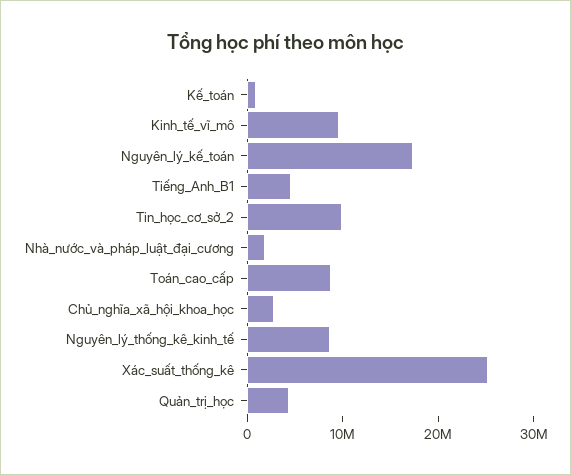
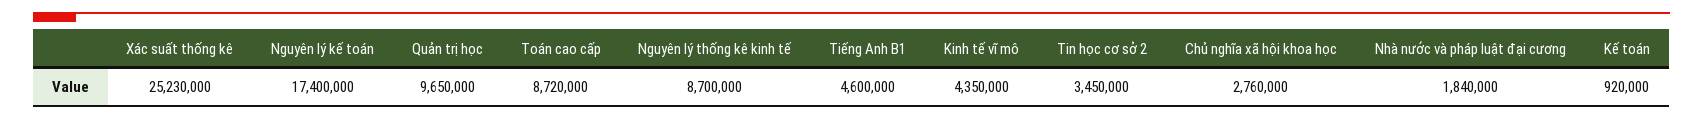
  {
    "Kế_toán": 920000,
-   "Kinh_tế_vĩ_mô": 10000000,
+   "Kinh_tế_vĩ_mô": 4350000,
    "Nguyên_lý_kế_toán": 17400000,
    "Tiếng_Anh_B1": 4600000,
-   "Tin_học_cơ_sở_2": 10000000,
+   "Tin_học_cơ_sở_2": 3450000,
    "Nhà_nước_và_pháp_luật_đại_cương": 1840000,
    "Toán_cao_cấp": 8720000,
    "Chủ_nghĩa_xã_hội_khoa_học": 2760000,
    "Nguyên_lý_thống_kê_kinh_tế": 8700000,
    "Xác_suất_thống_kê": 25230000,
-   "Quản_trị_học": 4000000
+   "Quản_trị_học": 9650000
  }

